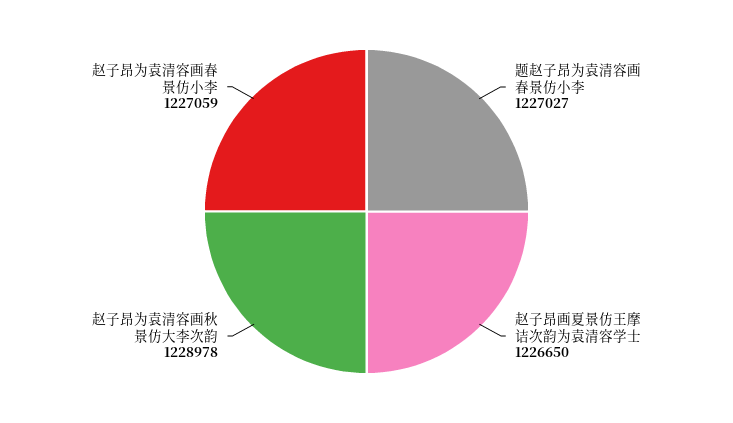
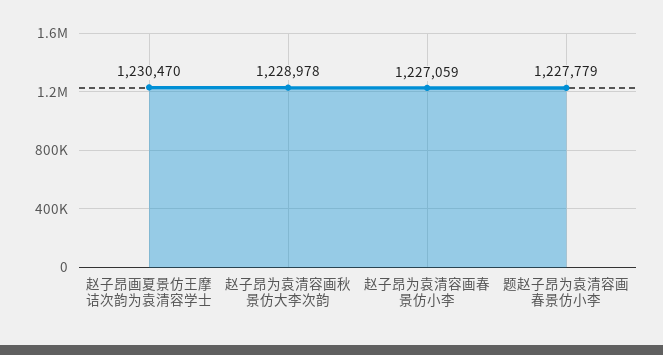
  {
-   "题赵子昂为袁清容画春景仿小李": 1227027,
+   "题赵子昂为袁清容画春景仿小李": 1227779,
-   "赵子昂画夏景仿王摩诘次韵为袁清容学士": 1226650,
+   "赵子昂画夏景仿王摩诘次韵为袁清容学士": 1230470,
    "赵子昂为袁清容画秋景仿大李次韵": 1228978,
    "赵子昂为袁清容画春景仿小李": 1227059
  }

